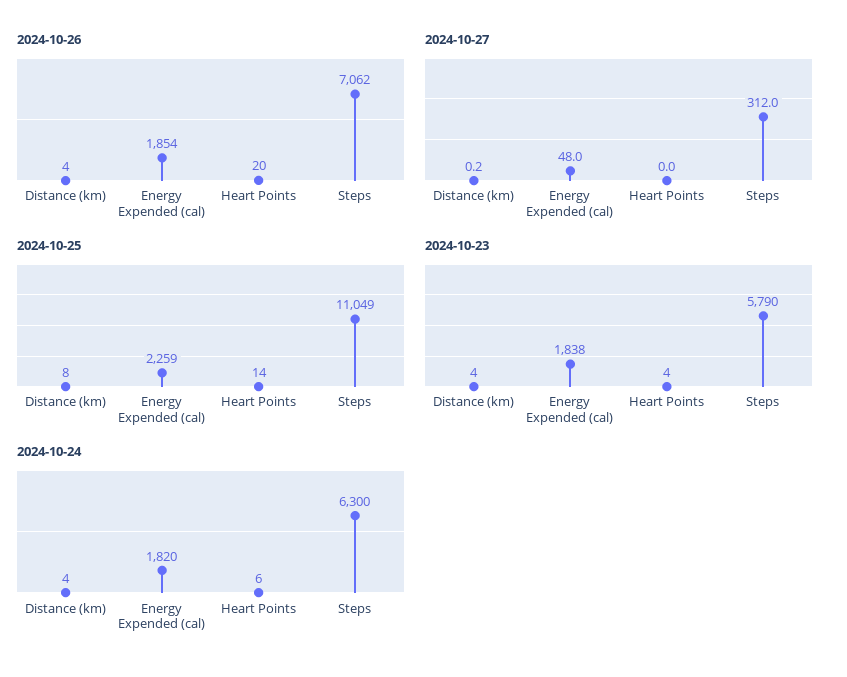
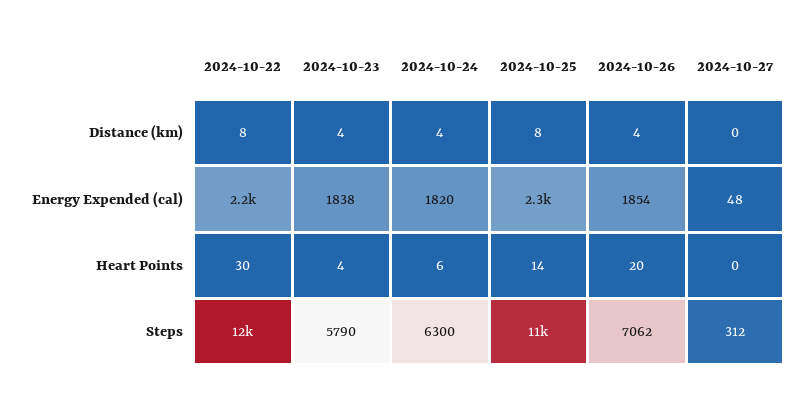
  {
    "2024-10-26": {
      "Distance (km)": 4,
      "Energy Expended (cal)": 1854,
      "Heart Points": 20,
      "Steps": 7062
    },
    "2024-10-27": {
      "Distance (km)": 0.2,
      "Energy Expended (cal)": 48,
      "Heart Points": 0,
      "Steps": 312
    },
    "2024-10-25": {
      "Distance (km)": 8,
      "Energy Expended (cal)": 2259,
      "Heart Points": 14,
      "Steps": 11049
    },
    "2024-10-23": {
      "Distance (km)": 4,
      "Energy Expended (cal)": 1838,
      "Heart Points": 4,
      "Steps": 5790
    },
    "2024-10-24": {
      "Distance (km)": 4,
      "Energy Expended (cal)": 1820,
      "Heart Points": 6,
      "Steps": 6300
-   }
+   },
+   "2024-10-22": {
+     "Distance (km)": 8,
+     "Energy Expended (cal)": 2200,
+     "Heart Points": 30,
+     "Steps": 12000
+   }
  }

